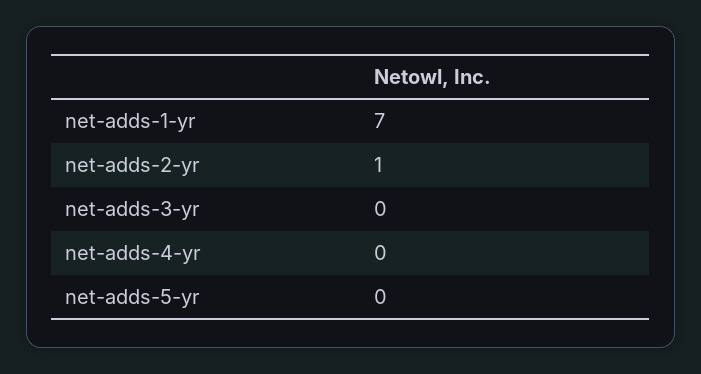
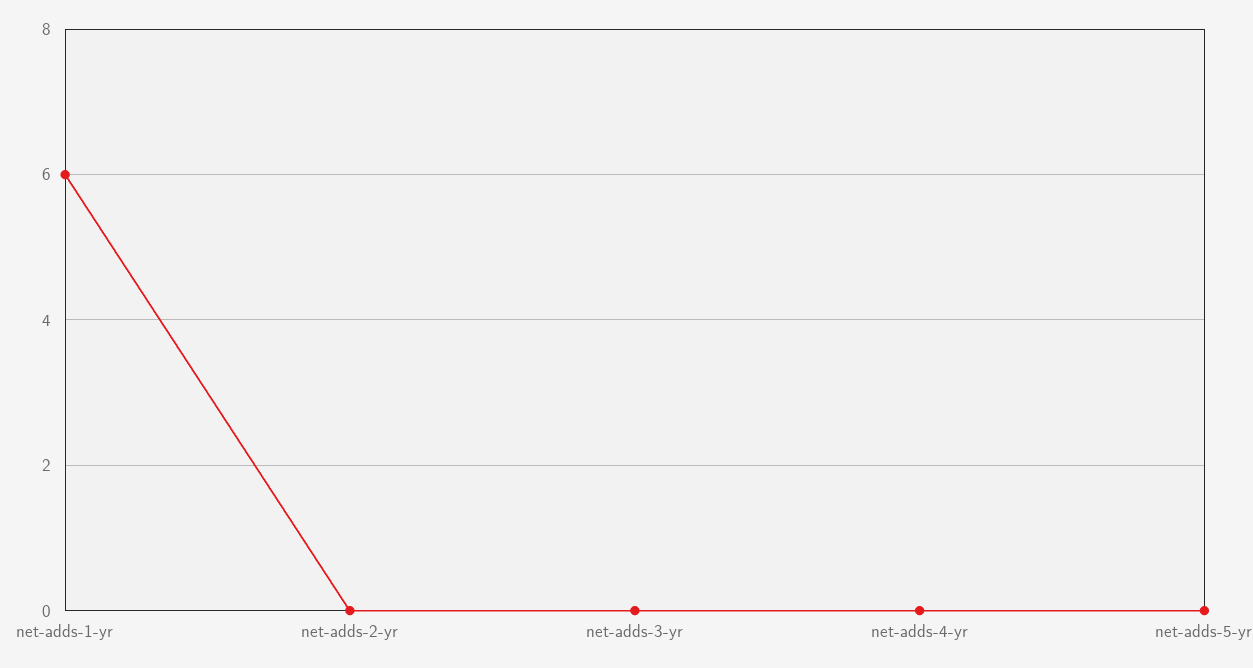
  {
-   "net-adds-1-yr": 7,
+   "net-adds-1-yr": 6,
-   "net-adds-2-yr": 1,
+   "net-adds-2-yr": 0,
    "net-adds-3-yr": 0,
    "net-adds-4-yr": 0,
    "net-adds-5-yr": 0
  }

